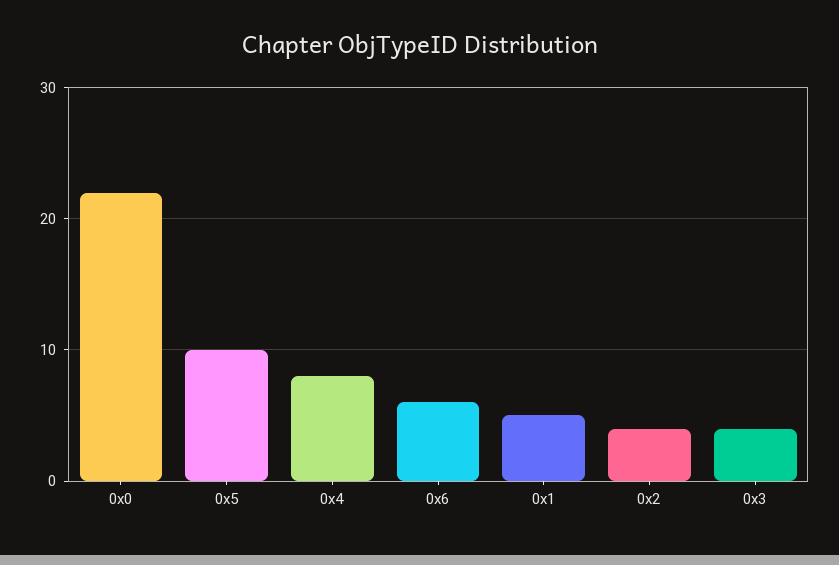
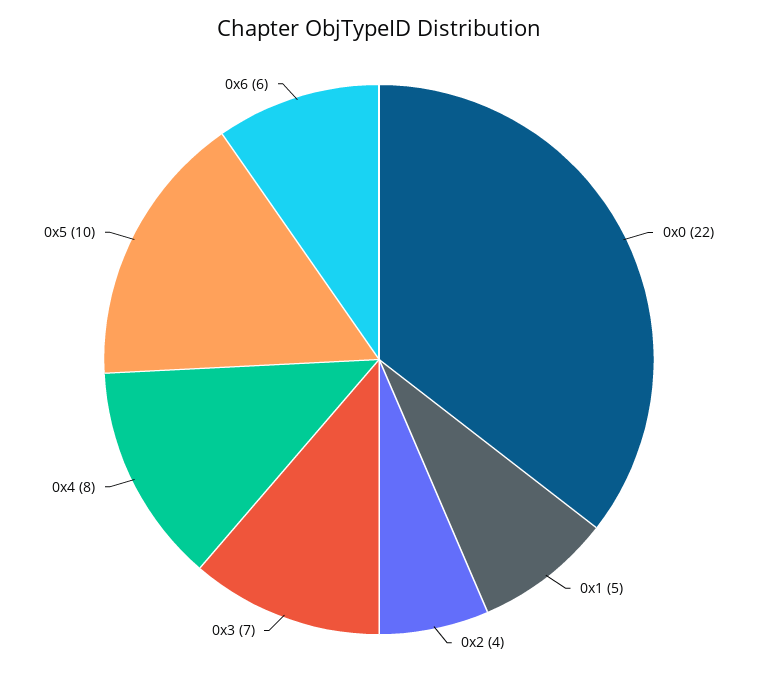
  {
    "0x0": 22,
    "0x5": 10,
    "0x4": 8,
    "0x6": 6,
    "0x1": 5,
    "0x2": 4,
-   "0x3": 4
+   "0x3": 7
  }

